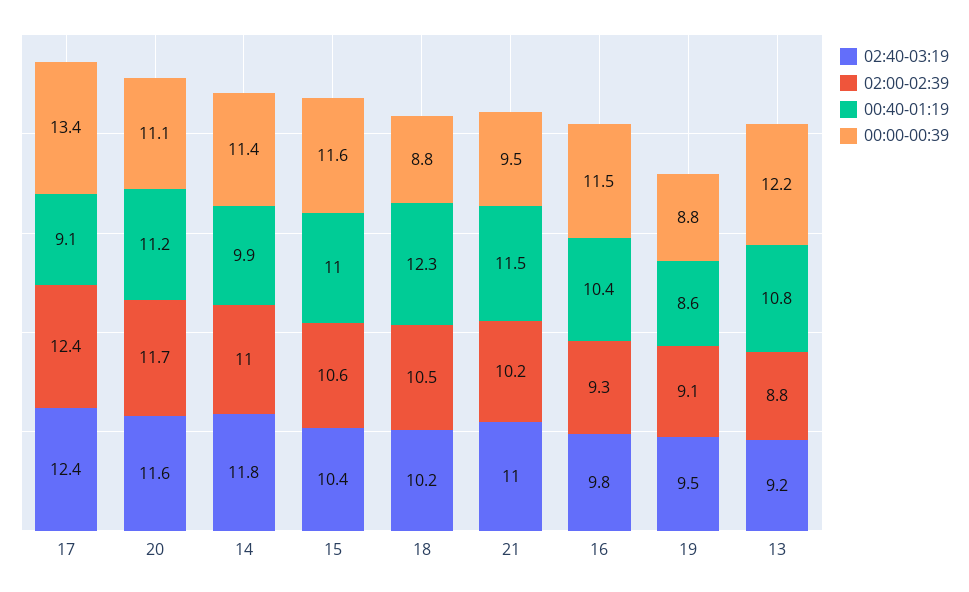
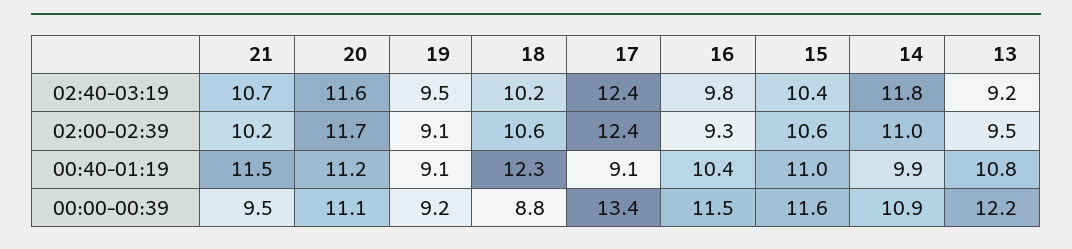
  {
    "02:40-03:19": {
      "17": 12.4,
      "20": 11.6,
      "14": 11.8,
      "15": 10.4,
      "18": 10.2,
-     "21": 11,
+     "21": 10.7,
      "16": 9.8,
      "19": 9.5,
      "13": 9.2
    },
    "02:00-02:39": {
      "17": 12.4,
      "20": 11.7,
      "14": 11,
      "15": 10.6,
-     "18": 10.5,
+     "18": 10.6,
      "21": 10.2,
      "16": 9.3,
      "19": 9.1,
-     "13": 8.8
+     "13": 9.5
    },
    "00:40-01:19": {
      "17": 9.1,
      "20": 11.2,
      "14": 9.9,
      "15": 11,
      "18": 12.3,
      "21": 11.5,
      "16": 10.4,
-     "19": 8.6,
+     "19": 9.1,
      "13": 10.8
    },
    "00:00-00:39": {
      "17": 13.4,
      "20": 11.1,
-     "14": 11.4,
+     "14": 10.9,
      "15": 11.6,
      "18": 8.8,
      "21": 9.5,
      "16": 11.5,
-     "19": 8.8,
+     "19": 9.2,
      "13": 12.2
    }
  }

